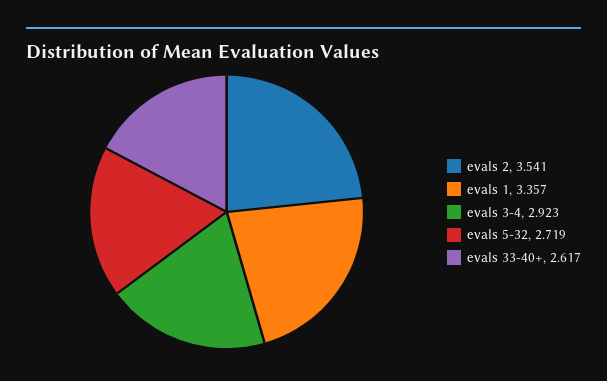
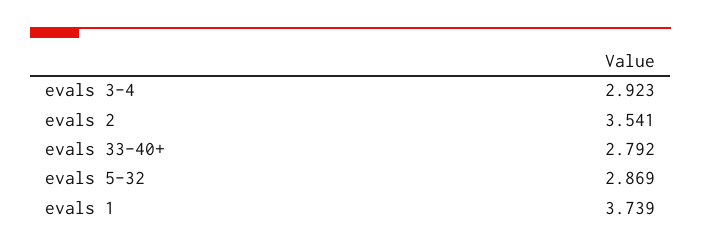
  {
    "evals 2": 3.541,
-   "evals 1": 3.357,
+   "evals 1": 3.739,
    "evals 3-4": 2.923,
-   "evals 5-32": 2.719,
+   "evals 5-32": 2.869,
-   "evals 33-40+": 2.617
+   "evals 33-40+": 2.792
  }

